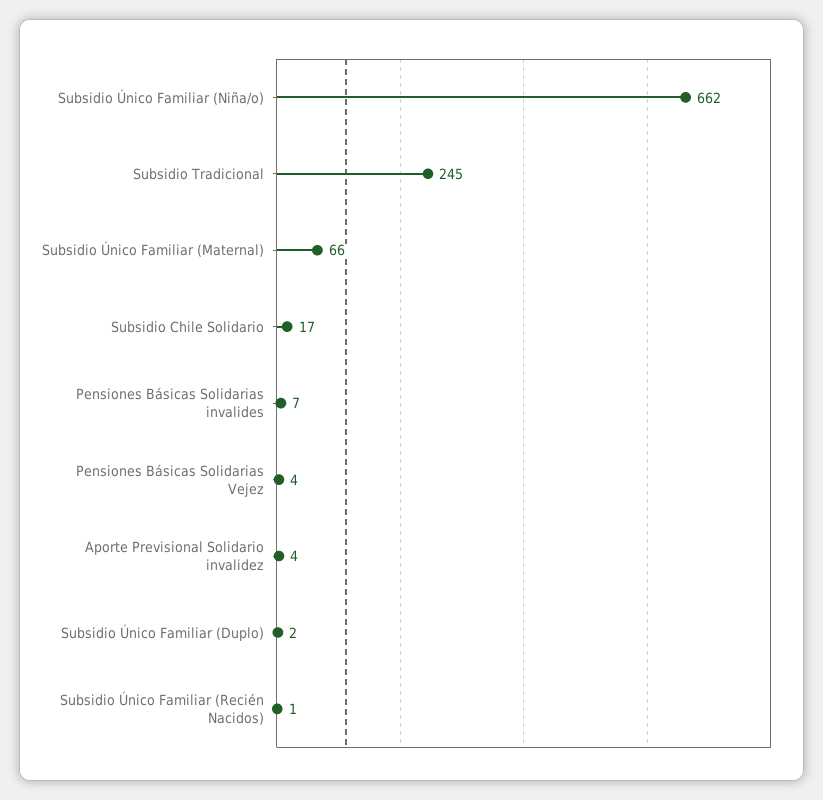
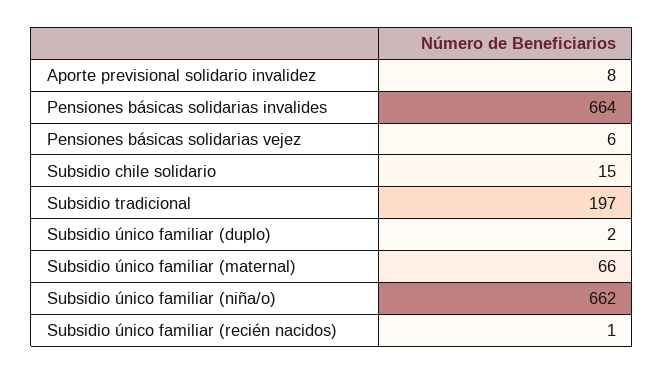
  {
    "Subsidio Único Familiar (Niña/o)": 662,
-   "Subsidio Tradicional": 245,
+   "Subsidio Tradicional": 197,
    "Subsidio Único Familiar (Maternal)": 66,
-   "Subsidio Chile Solidario": 17,
+   "Subsidio Chile Solidario": 15,
-   "Pensiones Básicas Solidarias invalides": 7,
+   "Pensiones Básicas Solidarias invalides": 664,
-   "Pensiones Básicas Solidarias Vejez": 4,
+   "Pensiones Básicas Solidarias Vejez": 6,
-   "Aporte Previsional Solidario invalidez": 4,
+   "Aporte Previsional Solidario invalidez": 8,
    "Subsidio Único Familiar (Duplo)": 2,
    "Subsidio Único Familiar (Recién Nacidos)": 1
  }

